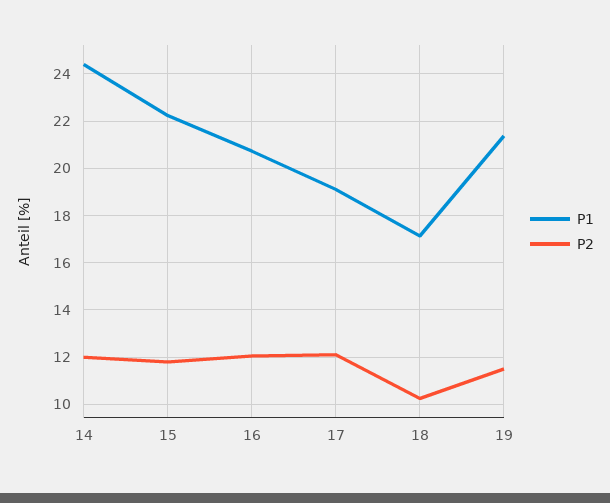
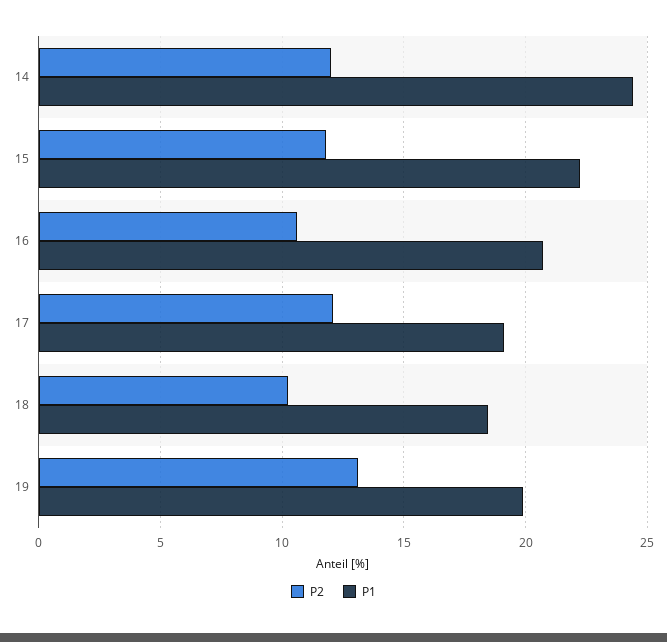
  {
    "P1": {
      "14": 24.5,
      "15": 22,
      "16": 20.5,
      "17": 19,
-     "18": 17,
+     "18": 18.5,
-     "19": 21.5
+     "19": 20
    },
    "P2": {
      "14": 12,
      "15": 12,
-     "16": 12,
+     "16": 10.5,
      "17": 12,
      "18": 10.5,
-     "19": 11.5
+     "19": 13
    }
  }

